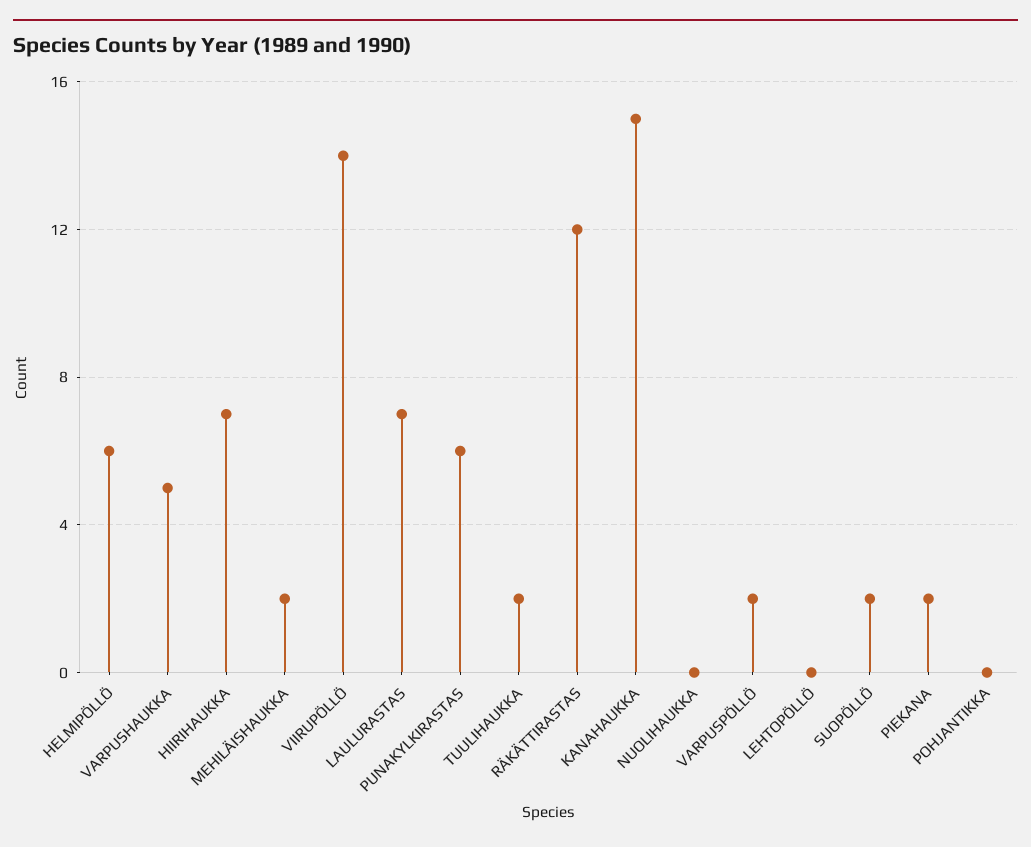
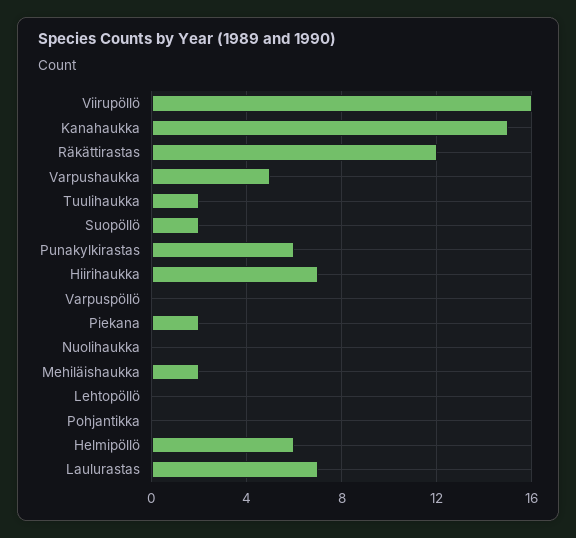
  {
    "HELMIPÖLLÖ": 6,
    "VARPUSHAUKKA": 5,
    "HIIRIHAUKKA": 7,
    "MEHILÄISHAUKKA": 2,
-   "VIIRUPÖLLÖ": 14,
+   "VIIRUPÖLLÖ": 16,
    "LAULURASTAS": 7,
    "PUNAKYLKIRASTAS": 6,
    "TUULIHAUKKA": 2,
    "RÄKÄTTIRASTAS": 12,
    "KANAHAUKKA": 15,
    "NUOLIHAUKKA": 0,
-   "VARPUSPÖLLÖ": 2,
+   "VARPUSPÖLLÖ": 0,
    "LEHTOPÖLLÖ": 0,
    "SUOPÖLLÖ": 2,
    "PIEKANA": 2,
    "POHJANTIKKA": 0
  }

